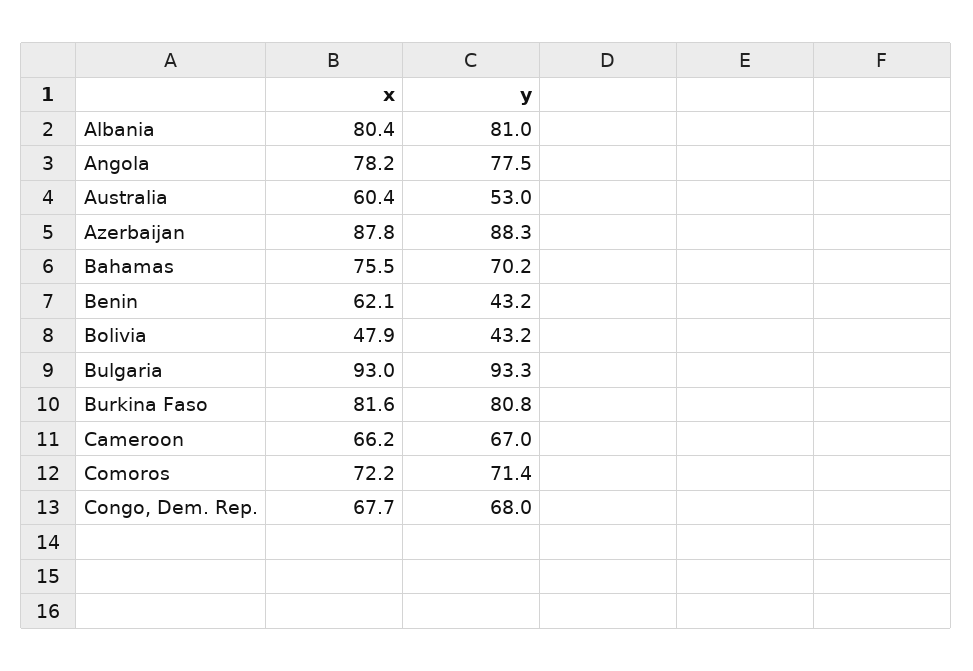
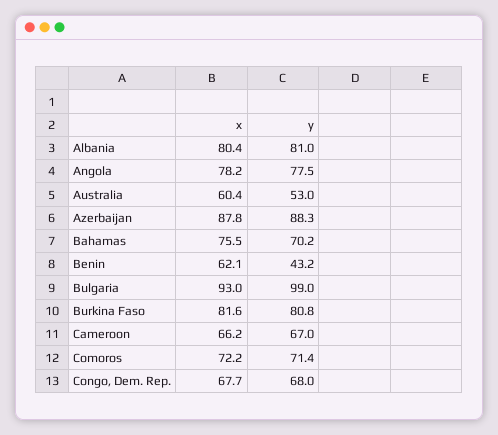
  {
    "x": {
      "Albania": 80.4,
      "Angola": 78.2,
      "Australia": 60.4,
      "Azerbaijan": 87.8,
      "Bahamas": 75.5,
      "Benin": 62.1,
-     "Bolivia": 47.9,
      "Bulgaria": 93,
      "Burkina Faso": 81.6,
      "Cameroon": 66.2,
      "Comoros": 72.2,
      "Congo, Dem. Rep.": 67.7
    },
    "y": {
      "Albania": 81,
      "Angola": 77.5,
      "Australia": 53,
      "Azerbaijan": 88.3,
      "Bahamas": 70.2,
      "Benin": 43.2,
-     "Bolivia": 43.2,
-     "Bulgaria": 93.3,
+     "Bulgaria": 99,
      "Burkina Faso": 80.8,
      "Cameroon": 67,
      "Comoros": 71.4,
      "Congo, Dem. Rep.": 68
    }
  }

